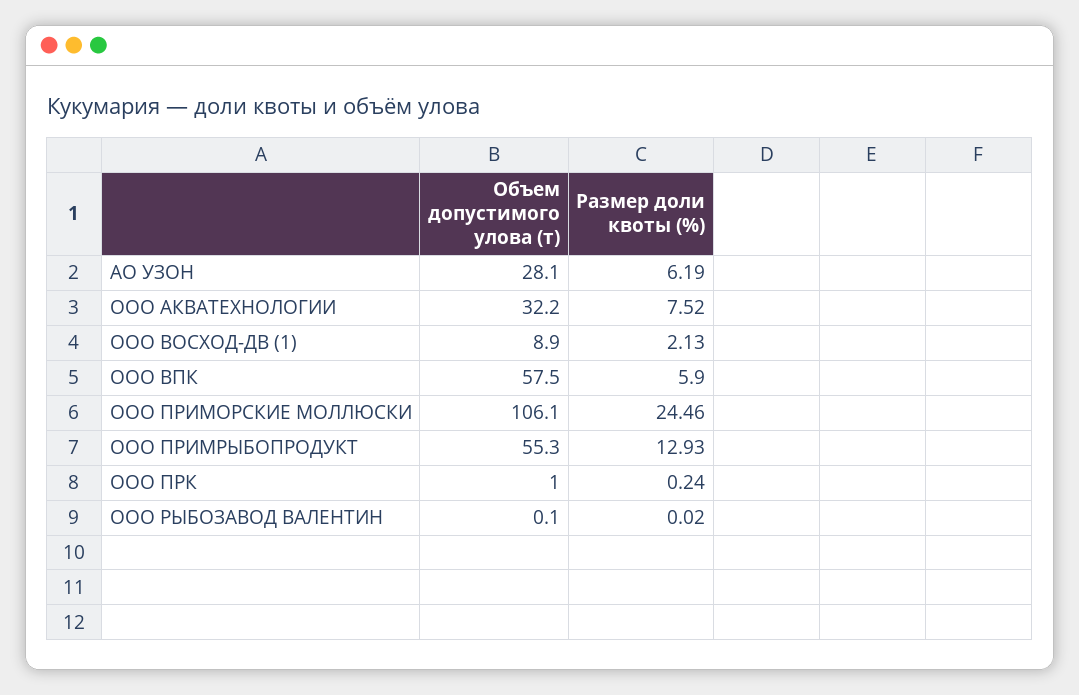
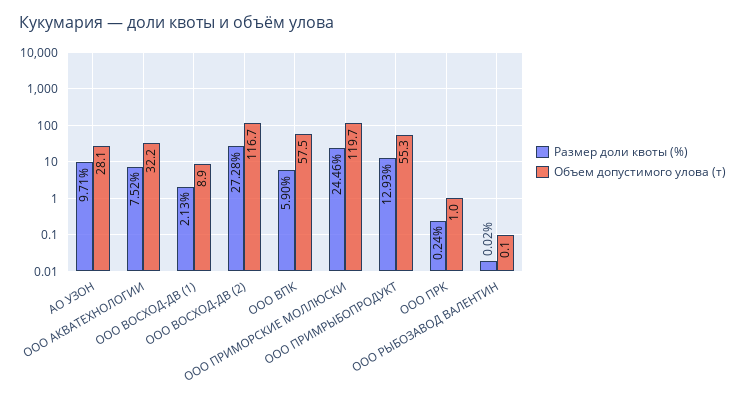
  {
    "Объем допустимого улова (т)": {
      "АО УЗОН": 28.1,
      "ООО АКВАТЕХНОЛОГИИ": 32.2,
      "ООО ВОСХОД-ДВ (1)": 8.9,
      "ООО ВПК": 57.5,
-     "ООО ПРИМОРСКИЕ МОЛЛЮСКИ": 106.1,
+     "ООО ПРИМОРСКИЕ МОЛЛЮСКИ": 119.7,
      "ООО ПРИМРЫБОПРОДУКТ": 55.3,
      "ООО ПРК": 1,
-     "ООО РЫБОЗАВОД ВАЛЕНТИН": 0.1
+     "ООО РЫБОЗАВОД ВАЛЕНТИН": 0.1,
+     "ООО ВОСХОД-ДВ (2)": 116.7
    },
    "Размер доли квоты (%)": {
-     "АО УЗОН": 6.19,
+     "АО УЗОН": 9.71,
      "ООО АКВАТЕХНОЛОГИИ": 7.52,
      "ООО ВОСХОД-ДВ (1)": 2.13,
      "ООО ВПК": 5.9,
      "ООО ПРИМОРСКИЕ МОЛЛЮСКИ": 24.46,
      "ООО ПРИМРЫБОПРОДУКТ": 12.93,
      "ООО ПРК": 0.24,
-     "ООО РЫБОЗАВОД ВАЛЕНТИН": 0.02
+     "ООО РЫБОЗАВОД ВАЛЕНТИН": 0.02,
+     "ООО ВОСХОД-ДВ (2)": 27.28
    }
  }

